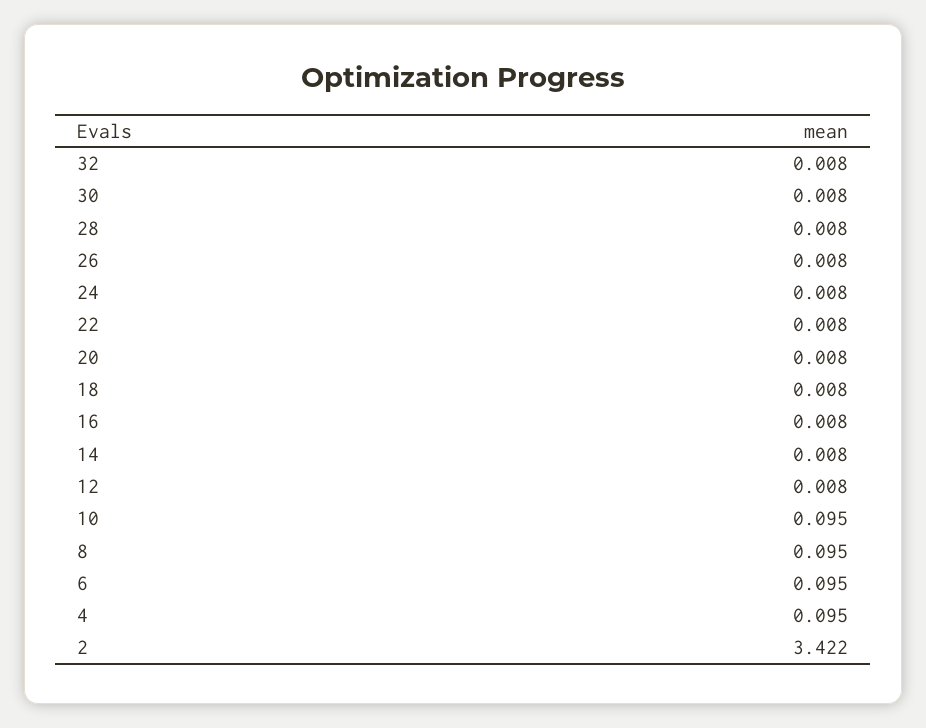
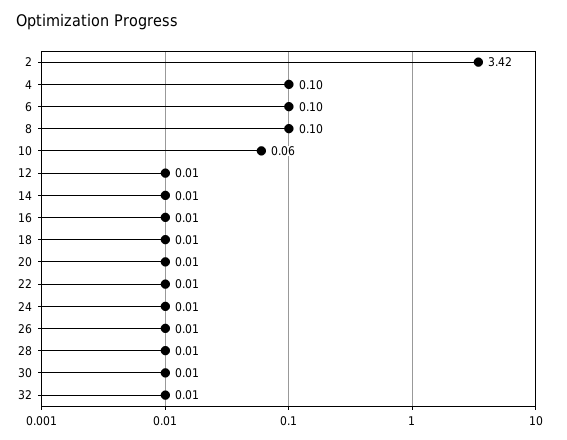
  {
    "32": 0.008,
    "30": 0.008,
    "28": 0.008,
    "26": 0.008,
    "24": 0.008,
    "22": 0.008,
    "20": 0.008,
    "18": 0.008,
    "16": 0.008,
    "14": 0.008,
    "12": 0.008,
-   "10": 0.095,
+   "10": 0.06,
    "8": 0.095,
    "6": 0.095,
    "4": 0.095,
    "2": 3.422
  }

